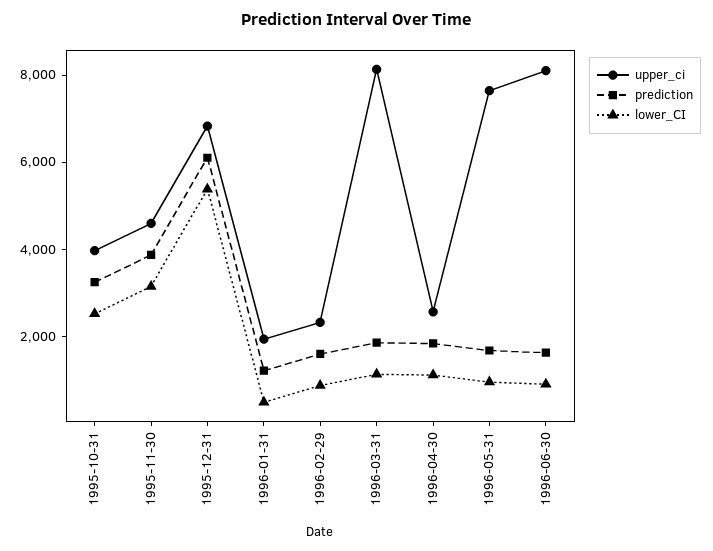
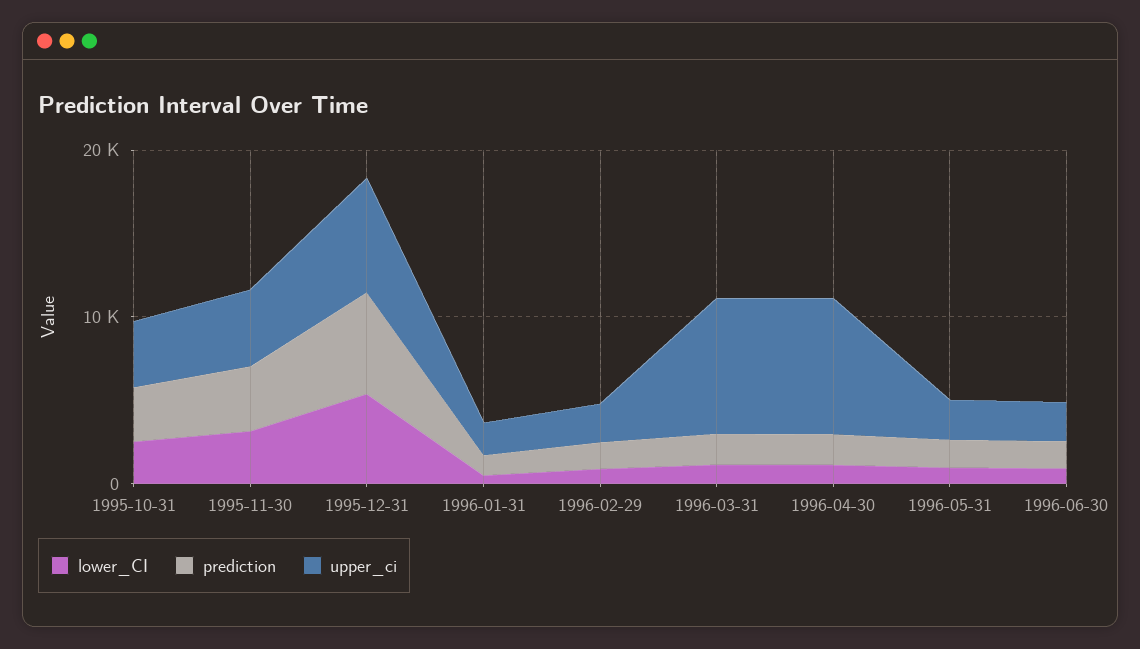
  {
    "upper_ci": {
      "1995-10-31": 4000,
      "1995-11-30": 4500,
      "1995-12-31": 7000,
      "1996-01-31": 2000,
      "1996-02-29": 2500,
      "1996-03-31": 8000,
-     "1996-04-30": 2500,
+     "1996-04-30": 8000,
-     "1996-05-31": 7500,
+     "1996-05-31": 2000,
-     "1996-06-30": 8000
+     "1996-06-30": 2000
    },
    "prediction": {
      "1995-10-31": 3000,
      "1995-11-30": 4000,
      "1995-12-31": 6000,
      "1996-01-31": 1000,
      "1996-02-29": 1500,
      "1996-03-31": 2000,
      "1996-04-30": 2000,
      "1996-05-31": 1500,
      "1996-06-30": 1500
    },
    "lower_CI": {
      "1995-10-31": 2500,
      "1995-11-30": 3000,
      "1995-12-31": 5500,
      "1996-01-31": 500,
      "1996-02-29": 1000,
      "1996-03-31": 1000,
      "1996-04-30": 1000,
      "1996-05-31": 1000,
      "1996-06-30": 1000
    }
  }

